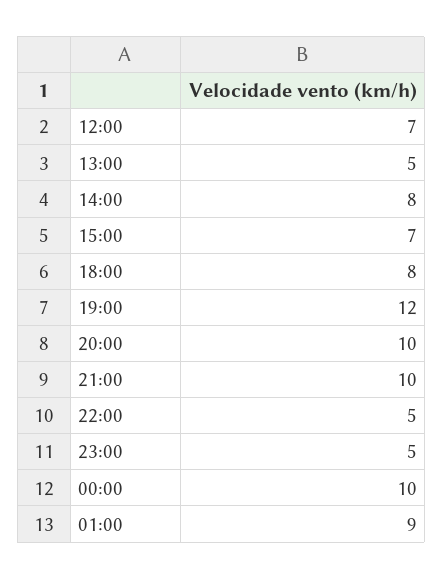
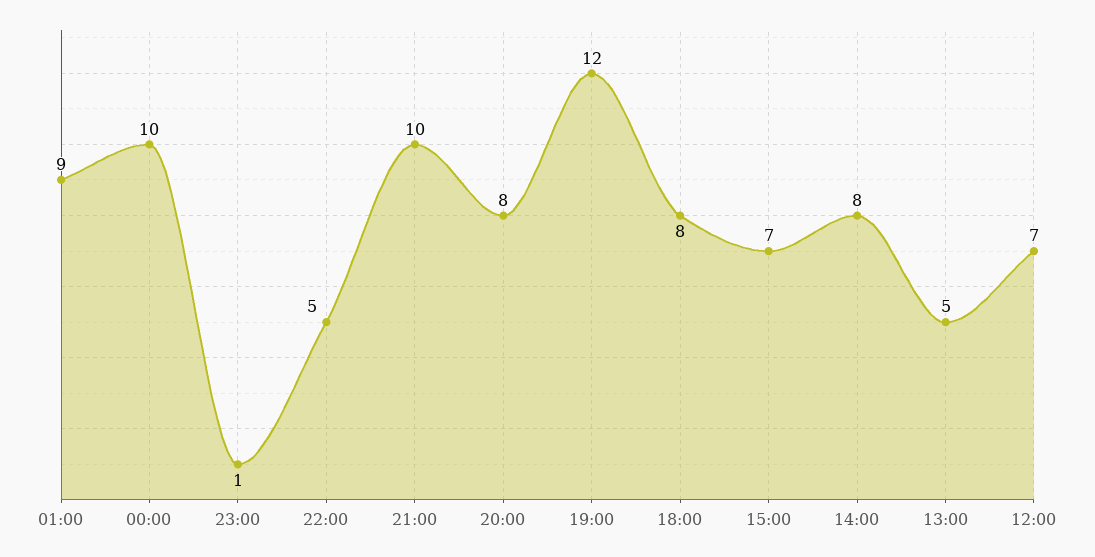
  {
    "12:00": 7,
    "13:00": 5,
    "14:00": 8,
    "15:00": 7,
    "18:00": 8,
    "19:00": 12,
-   "20:00": 10,
+   "20:00": 8,
    "21:00": 10,
    "22:00": 5,
-   "23:00": 5,
+   "23:00": 1,
    "00:00": 10,
    "01:00": 9
  }

